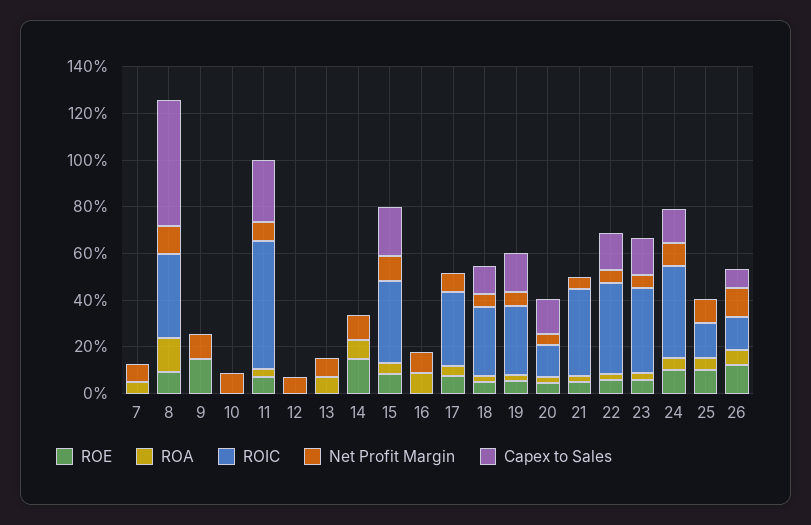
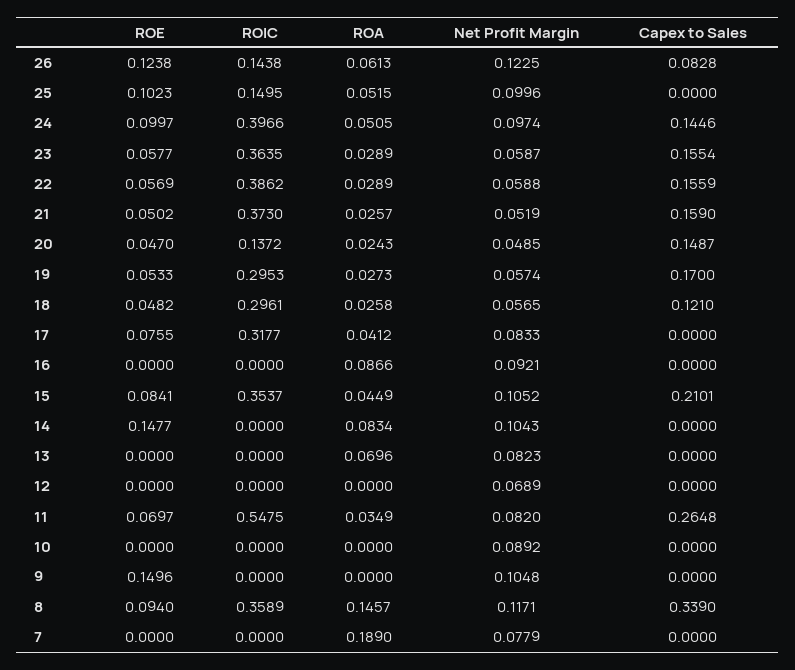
  {
    "ROE": {
      "7": 0,
      "8": 0.094,
      "9": 0.1496,
      "10": 0,
      "11": 0.0697,
      "12": 0,
      "13": 0,
      "14": 0.1477,
      "15": 0.0841,
      "16": 0,
      "17": 0.0755,
      "18": 0.0482,
      "19": 0.0533,
      "20": 0.047,
      "21": 0.0502,
      "22": 0.0569,
      "23": 0.0577,
      "24": 0.0997,
      "25": 0.1023,
      "26": 0.1238
    },
    "ROA": {
-     "7": 0.05,
+     "7": 0.189,
      "8": 0.1457,
      "9": 0,
      "10": 0,
      "11": 0.0349,
      "12": 0,
      "13": 0.0696,
      "14": 0.0834,
      "15": 0.0449,
      "16": 0.0866,
      "17": 0.0412,
      "18": 0.0258,
      "19": 0.0273,
      "20": 0.0243,
      "21": 0.0257,
      "22": 0.0289,
      "23": 0.0289,
      "24": 0.0505,
      "25": 0.0515,
      "26": 0.0613
    },
    "ROIC": {
      "7": 0,
      "8": 0.3589,
      "9": 0,
      "10": 0,
      "11": 0.5475,
      "12": 0,
      "13": 0,
      "14": 0,
      "15": 0.3537,
      "16": 0,
      "17": 0.3177,
      "18": 0.2961,
      "19": 0.2953,
      "20": 0.1372,
      "21": 0.373,
      "22": 0.3862,
      "23": 0.3635,
      "24": 0.3966,
      "25": 0.1495,
      "26": 0.1438
    },
    "Net Profit Margin": {
      "7": 0.0779,
      "8": 0.1171,
      "9": 0.1048,
      "10": 0.0892,
      "11": 0.082,
      "12": 0.0689,
      "13": 0.0823,
      "14": 0.1043,
      "15": 0.1052,
      "16": 0.0921,
      "17": 0.0833,
      "18": 0.0565,
      "19": 0.0574,
      "20": 0.0485,
      "21": 0.0519,
      "22": 0.0588,
      "23": 0.0587,
      "24": 0.0974,
      "25": 0.0996,
      "26": 0.1225
    },
    "Capex to Sales": {
      "7": 0,
-     "8": 0.55,
+     "8": 0.339,
      "9": 0,
      "10": 0,
      "11": 0.2648,
      "12": 0,
      "13": 0,
      "14": 0,
      "15": 0.2101,
      "16": 0,
      "17": 0,
      "18": 0.121,
      "19": 0.17,
      "20": 0.1487,
-     "21": 0,
+     "21": 0.159,
      "22": 0.1559,
      "23": 0.1554,
      "24": 0.1446,
      "25": 0,
      "26": 0.0828
    }
  }

